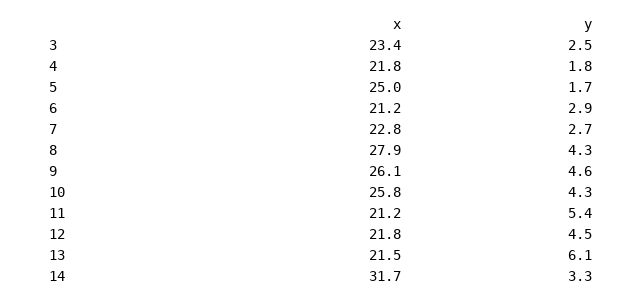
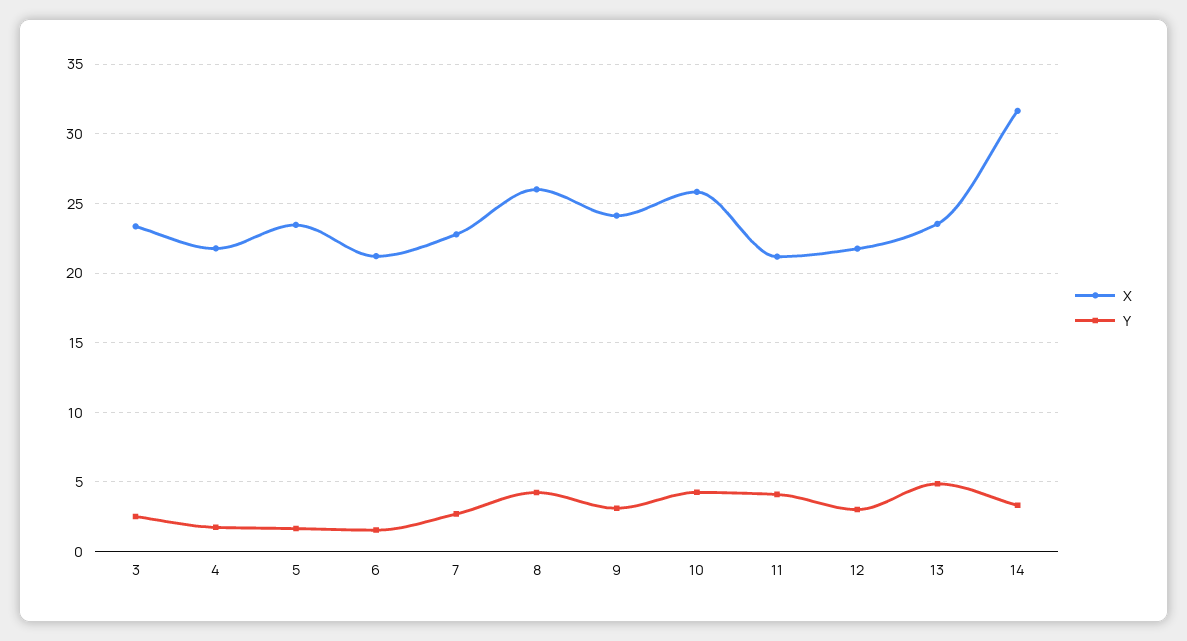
  {
    "x": {
      "3": 23.4,
      "4": 21.8,
-     "5": 25,
+     "5": 23.5,
      "6": 21.2,
      "7": 22.8,
-     "8": 27.9,
+     "8": 26,
-     "9": 26.1,
+     "9": 24,
      "10": 25.8,
      "11": 21.2,
      "12": 21.8,
-     "13": 21.5,
+     "13": 23.5,
      "14": 31.7
    },
    "y": {
      "3": 2.5,
      "4": 1.8,
      "5": 1.7,
-     "6": 2.9,
+     "6": 1.5,
      "7": 2.7,
      "8": 4.3,
-     "9": 4.6,
+     "9": 3,
      "10": 4.3,
-     "11": 5.4,
+     "11": 4,
-     "12": 4.5,
+     "12": 3,
-     "13": 6.1,
+     "13": 5,
      "14": 3.3
    }
  }

